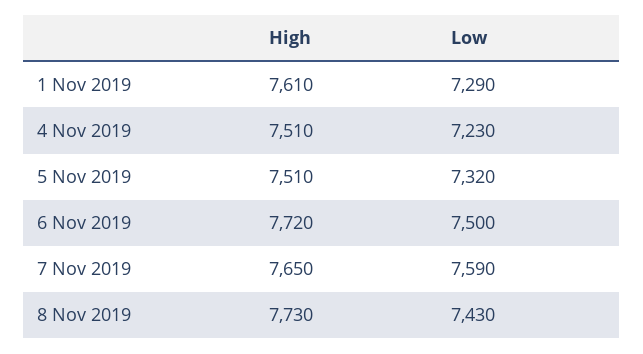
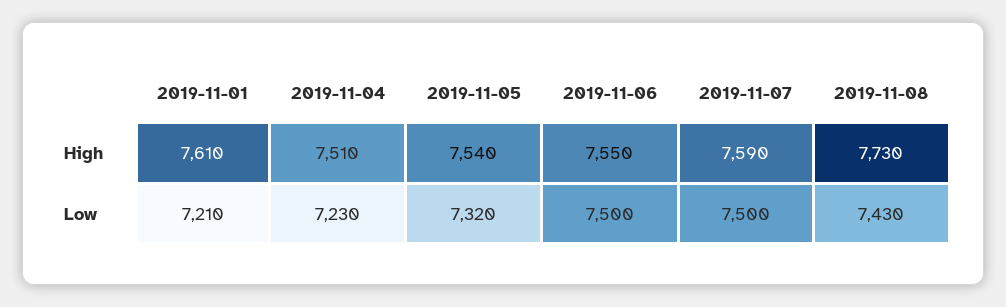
  {
    "High": {
      "1 Nov 2019": 7610,
      "4 Nov 2019": 7510,
-     "5 Nov 2019": 7510,
+     "5 Nov 2019": 7540,
-     "6 Nov 2019": 7720,
+     "6 Nov 2019": 7550,
-     "7 Nov 2019": 7650,
+     "7 Nov 2019": 7590,
      "8 Nov 2019": 7730
    },
    "Low": {
-     "1 Nov 2019": 7290,
+     "1 Nov 2019": 7210,
      "4 Nov 2019": 7230,
      "5 Nov 2019": 7320,
      "6 Nov 2019": 7500,
-     "7 Nov 2019": 7590,
+     "7 Nov 2019": 7500,
      "8 Nov 2019": 7430
    }
  }

